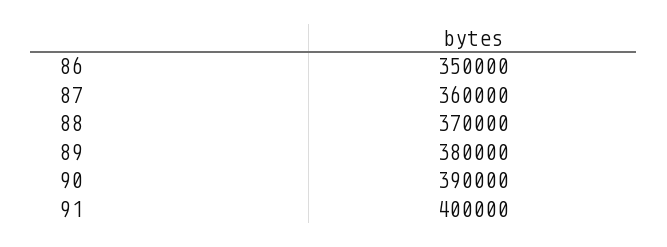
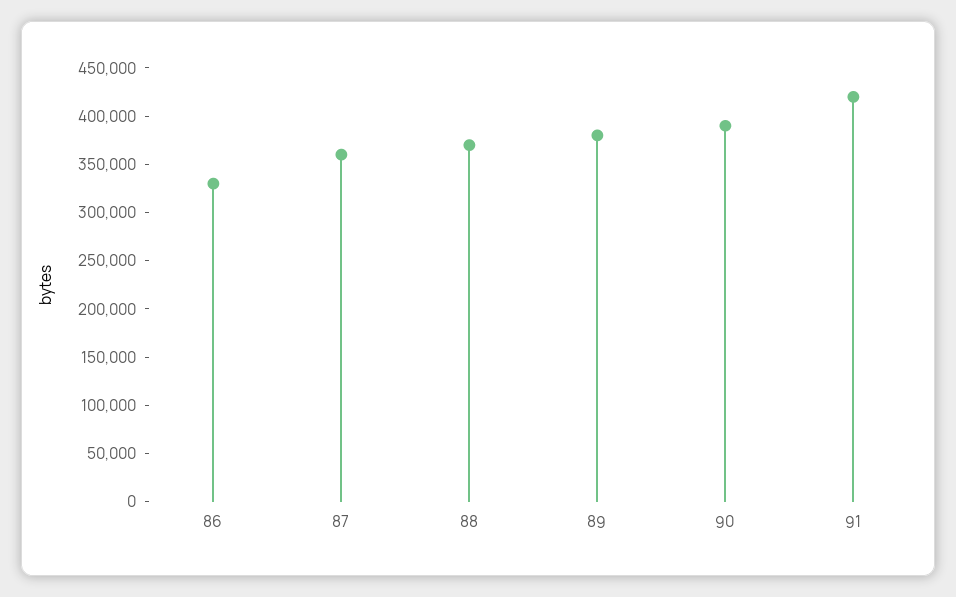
  {
-   "86": 350000,
+   "86": 330000,
    "87": 360000,
    "88": 370000,
    "89": 380000,
    "90": 390000,
-   "91": 400000
+   "91": 420000
  }

